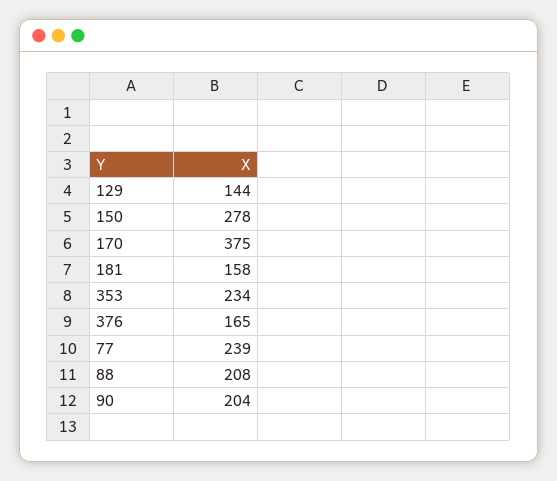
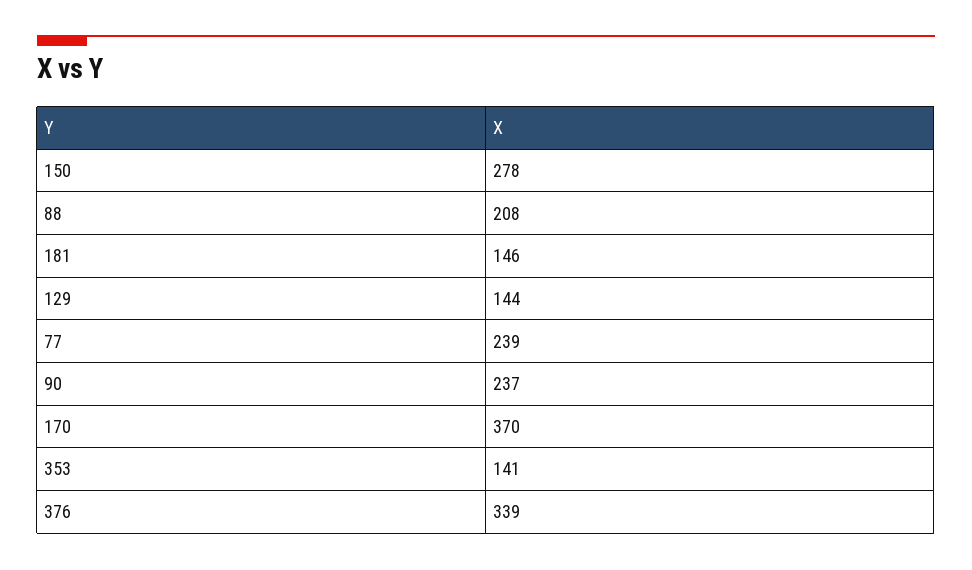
  {
    "129": 144,
    "150": 278,
-   "170": 375,
+   "170": 370,
-   "181": 158,
+   "181": 146,
-   "353": 234,
+   "353": 141,
-   "376": 165,
+   "376": 339,
    "77": 239,
    "88": 208,
-   "90": 204
+   "90": 237
  }

